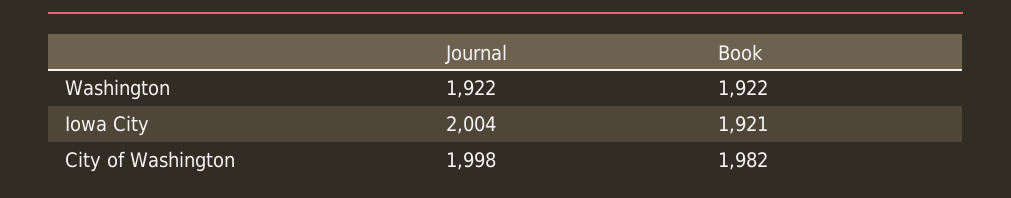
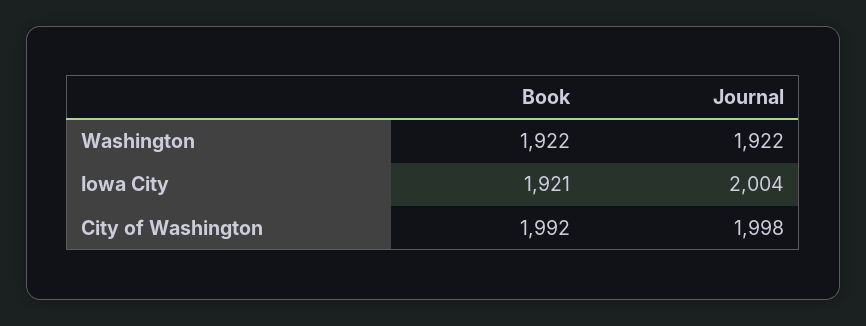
  {
    "Journal": {
      "Washington": 1922,
      "Iowa City": 2004,
      "City of Washington": 1998
    },
    "Book": {
      "Washington": 1922,
      "Iowa City": 1921,
-     "City of Washington": 1982
+     "City of Washington": 1992
    }
  }

